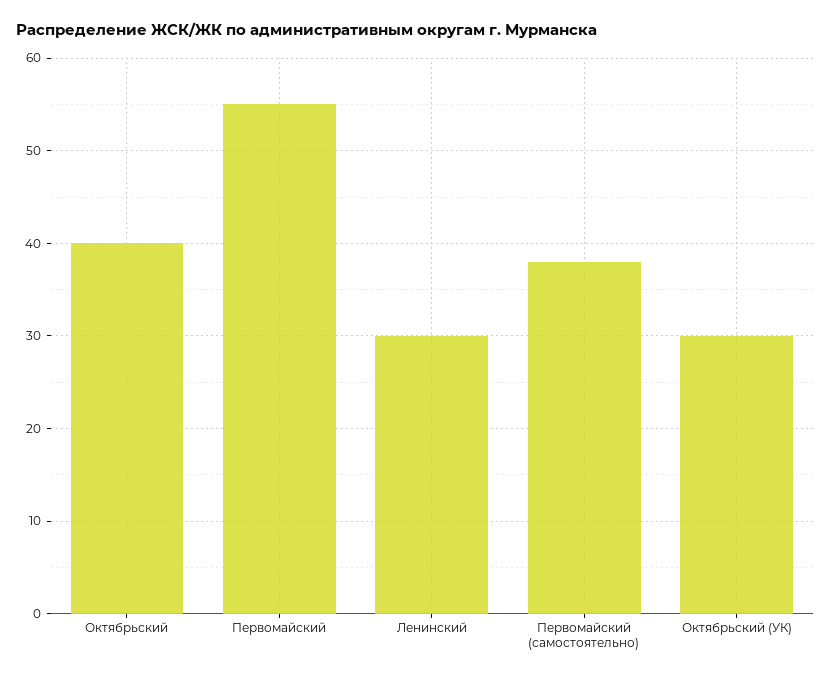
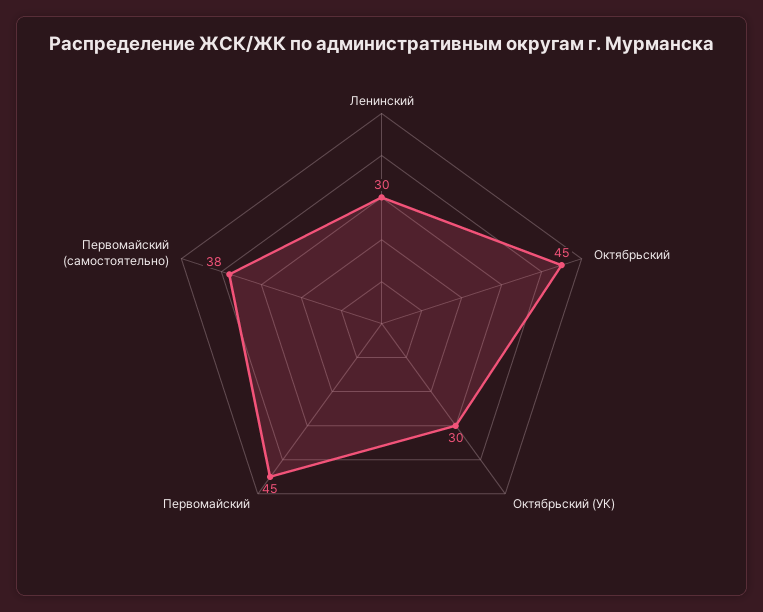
  {
-   "Октябрьский": 40,
+   "Октябрьский": 45,
-   "Первомайский": 55,
+   "Первомайский": 45,
    "Ленинский": 30,
    "Первомайский (самостоятельно)": 38,
    "Октябрьский (УК)": 30
  }

